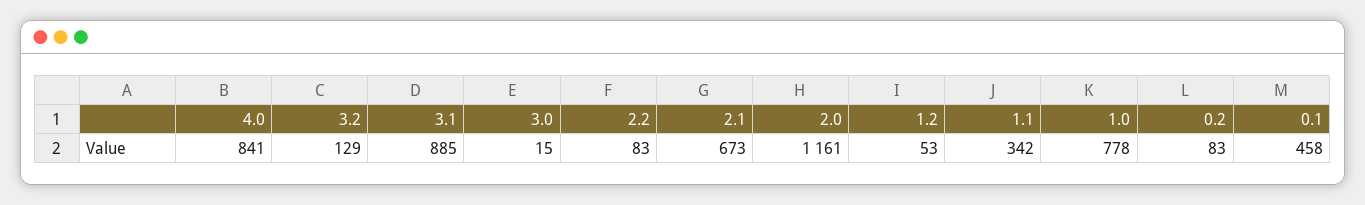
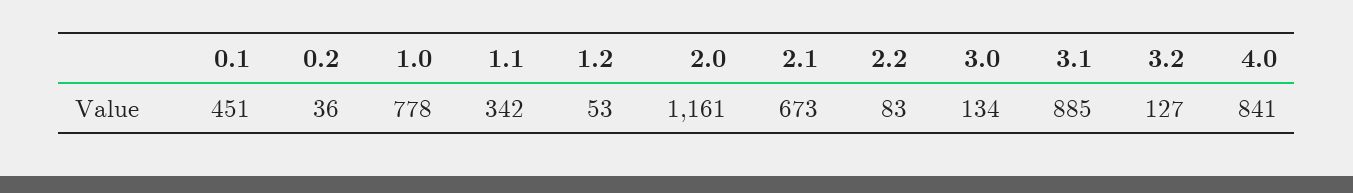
  {
    "4.0": 841,
-   "3.2": 129,
+   "3.2": 127,
    "3.1": 885,
-   "3.0": 15,
+   "3.0": 134,
    "2.2": 83,
    "2.1": 673,
    "2.0": 1161,
    "1.2": 53,
    "1.1": 342,
    "1.0": 778,
-   "0.2": 83,
+   "0.2": 36,
-   "0.1": 458
+   "0.1": 451
  }

